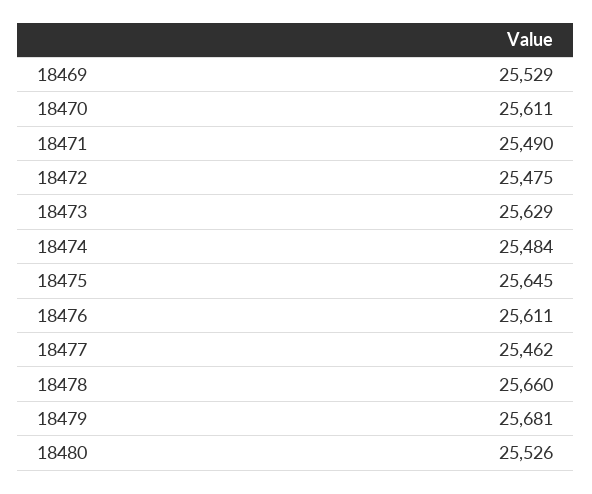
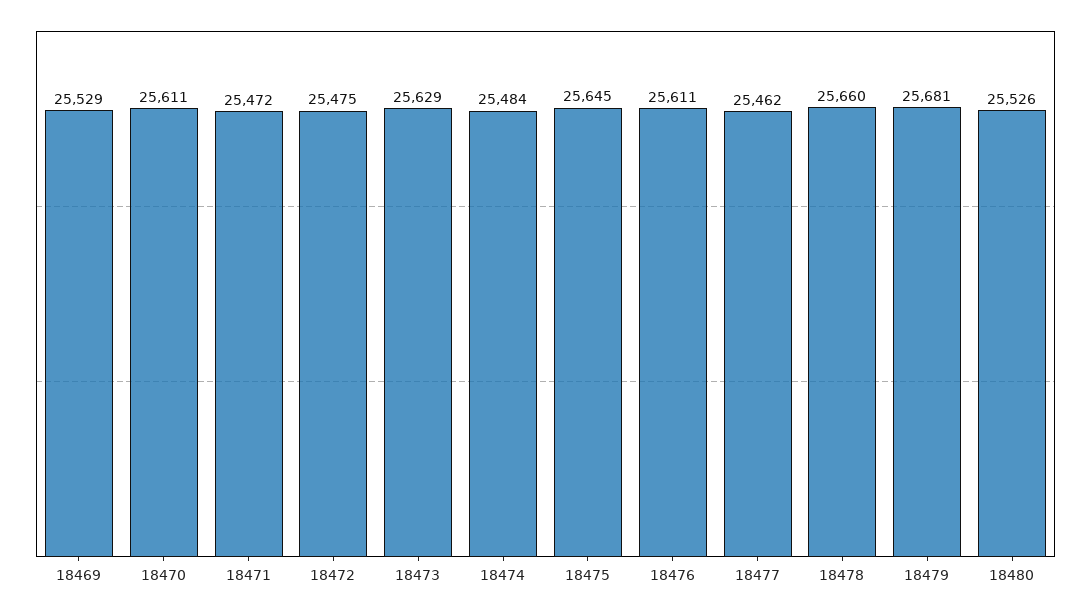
  {
    "18469": 25529,
    "18470": 25611,
-   "18471": 25490,
+   "18471": 25472,
    "18472": 25475,
    "18473": 25629,
    "18474": 25484,
    "18475": 25645,
    "18476": 25611,
    "18477": 25462,
    "18478": 25660,
    "18479": 25681,
    "18480": 25526
  }

